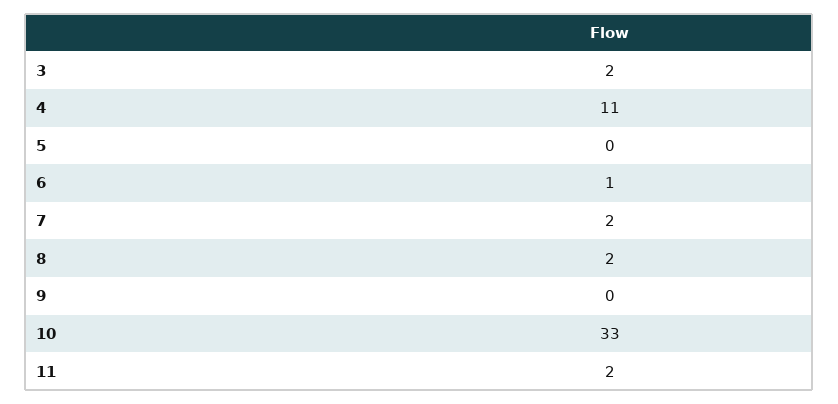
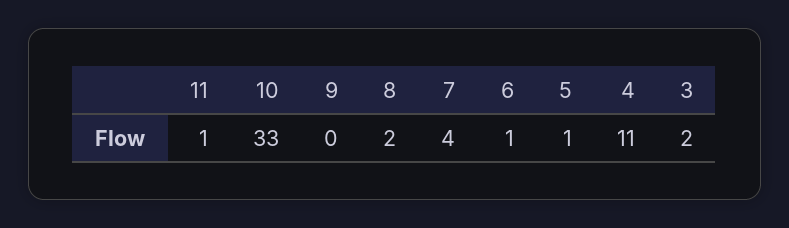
  {
    "3": 2,
    "4": 11,
-   "5": 0,
+   "5": 1,
    "6": 1,
-   "7": 2,
+   "7": 4,
    "8": 2,
    "9": 0,
    "10": 33,
-   "11": 2
+   "11": 1
  }

